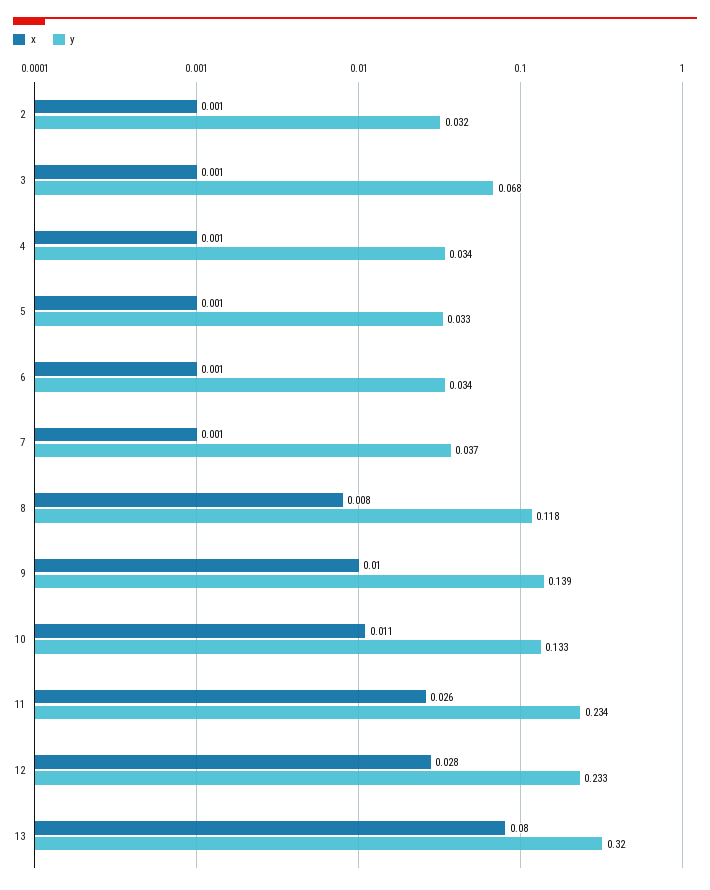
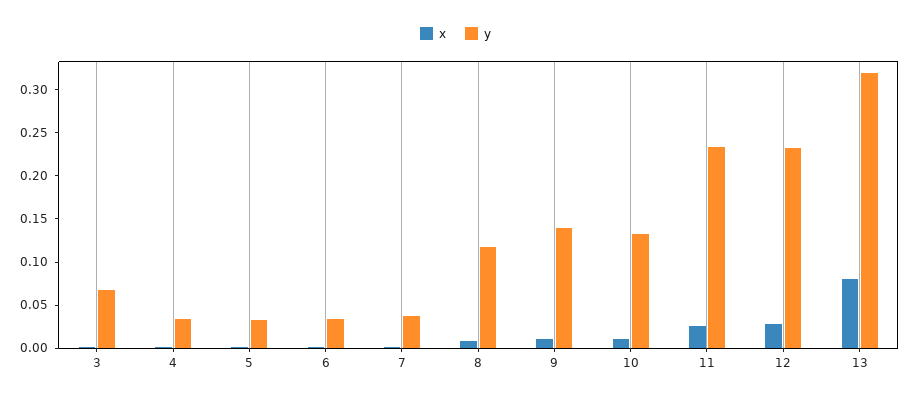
  {
    "x": {
-     "2": 0.001,
      "3": 0.001,
      "4": 0.001,
      "5": 0.001,
      "6": 0.001,
      "7": 0.001,
      "8": 0.008,
      "9": 0.01,
      "10": 0.011,
      "11": 0.026,
      "12": 0.028,
      "13": 0.08
    },
    "y": {
-     "2": 0.032,
      "3": 0.068,
      "4": 0.034,
      "5": 0.033,
      "6": 0.034,
      "7": 0.037,
      "8": 0.118,
      "9": 0.139,
      "10": 0.133,
      "11": 0.234,
      "12": 0.233,
      "13": 0.32
    }
  }

